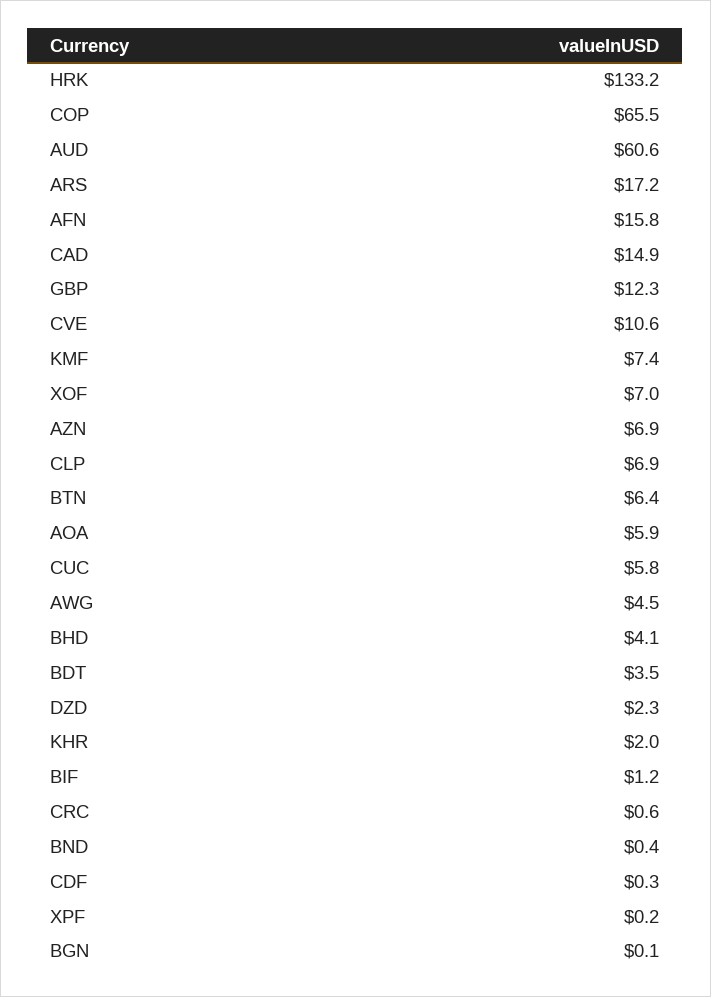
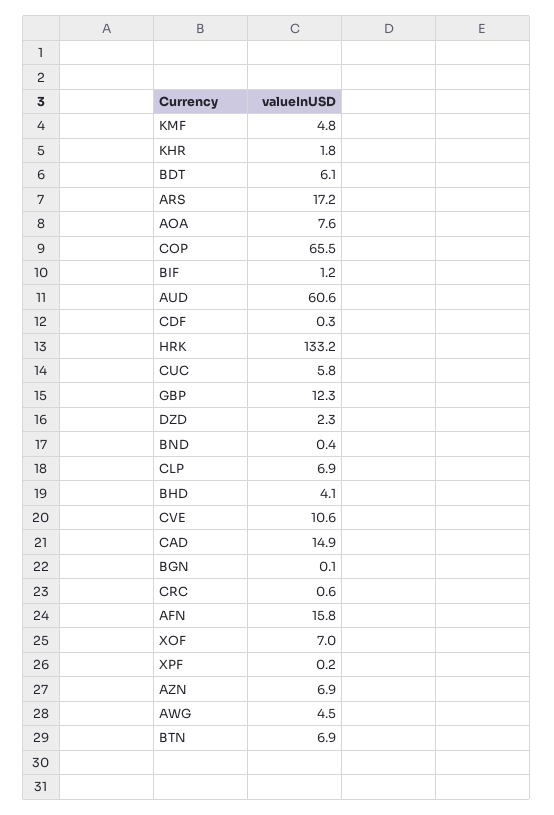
  {
    "HRK": 133.2,
    "COP": 65.5,
    "AUD": 60.6,
    "ARS": 17.2,
    "AFN": 15.8,
    "CAD": 14.9,
    "GBP": 12.3,
    "CVE": 10.6,
-   "KMF": 7.4,
+   "KMF": 4.8,
    "XOF": 7,
    "AZN": 6.9,
    "CLP": 6.9,
-   "BTN": 6.4,
+   "BTN": 6.9,
-   "AOA": 5.9,
+   "AOA": 7.6,
    "CUC": 5.8,
    "AWG": 4.5,
    "BHD": 4.1,
-   "BDT": 3.5,
+   "BDT": 6.1,
    "DZD": 2.3,
-   "KHR": 2,
+   "KHR": 1.8,
    "BIF": 1.2,
    "CRC": 0.6,
    "BND": 0.4,
    "CDF": 0.3,
    "XPF": 0.2,
    "BGN": 0.1
  }

